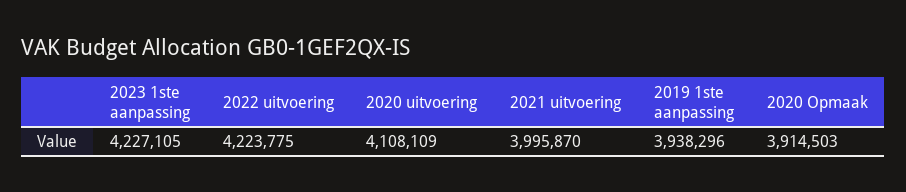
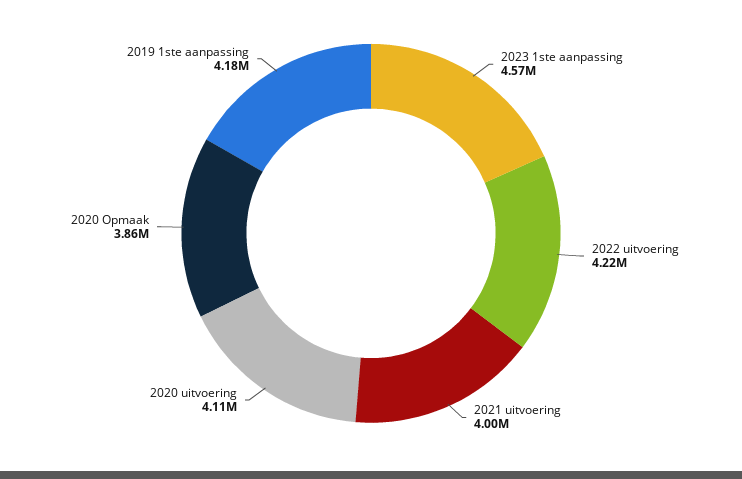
  {
-   "2023 1ste aanpassing": 4227105,
+   "2023 1ste aanpassing": 4570000,
    "2022 uitvoering": 4223775,
    "2020 uitvoering": 4108109,
    "2021 uitvoering": 3995870,
-   "2019 1ste aanpassing": 3938296,
+   "2019 1ste aanpassing": 4180000,
-   "2020 Opmaak": 3914503
+   "2020 Opmaak": 3860000
  }

